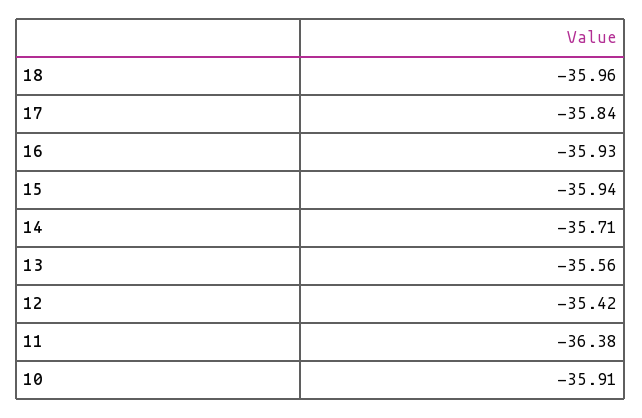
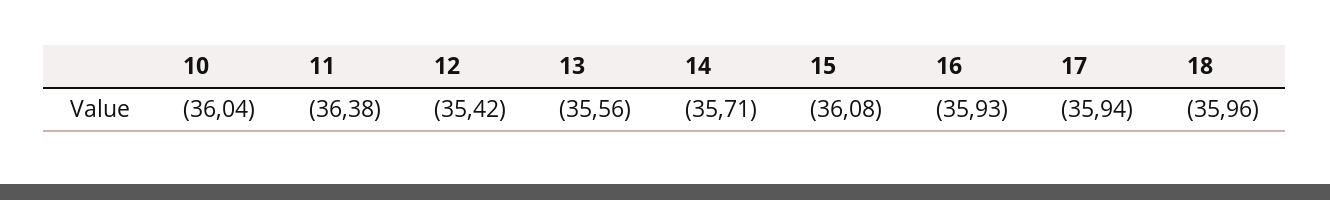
  {
    "18": -35.96,
-   "17": -35.84,
+   "17": -35.94,
    "16": -35.93,
-   "15": -35.94,
+   "15": -36.08,
    "14": -35.71,
    "13": -35.56,
    "12": -35.42,
    "11": -36.38,
-   "10": -35.91
+   "10": -36.04
  }

